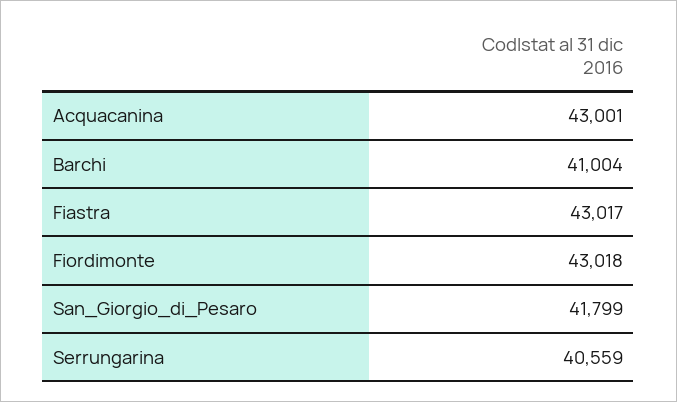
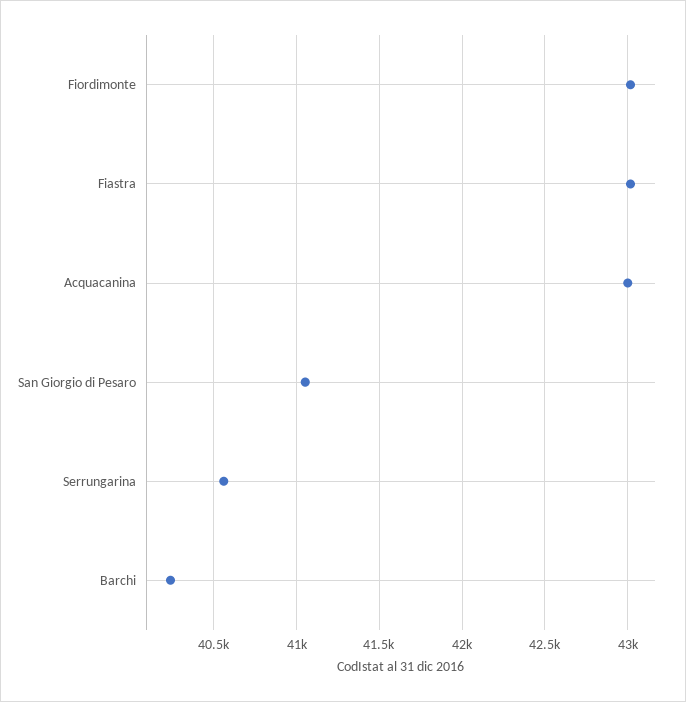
  {
    "Acquacanina": 43001,
-   "Barchi": 41004,
+   "Barchi": 40250,
    "Fiastra": 43017,
    "Fiordimonte": 43018,
-   "San_Giorgio_di_Pesaro": 41799,
+   "San_Giorgio_di_Pesaro": 41050,
    "Serrungarina": 40559
  }

